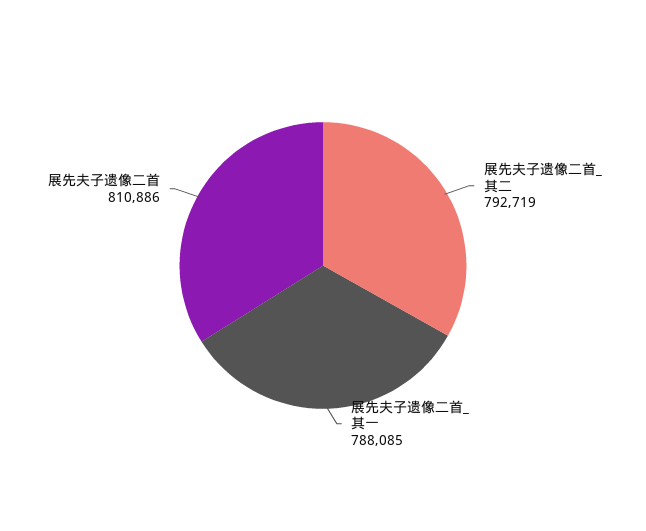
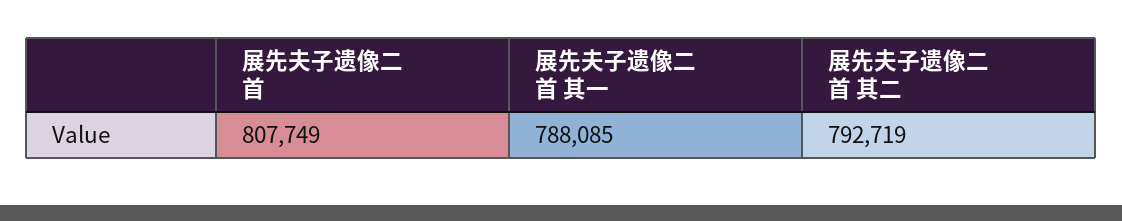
  {
    "展先夫子遗像二首_其二": 792719,
    "展先夫子遗像二首_其一": 788085,
-   "展先夫子遗像二首": 810886
+   "展先夫子遗像二首": 807749
  }

